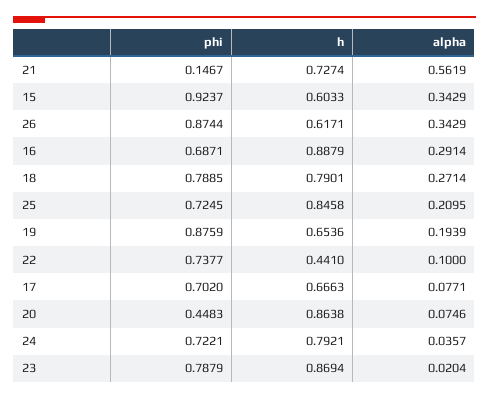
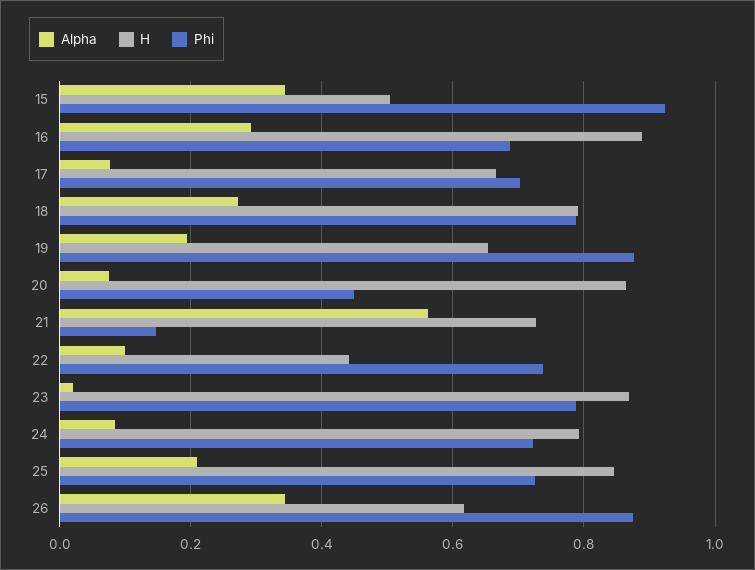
  {
    "phi": {
      "21": 0.1467,
      "15": 0.9237,
      "26": 0.8744,
      "16": 0.6871,
      "18": 0.7885,
      "25": 0.7245,
      "19": 0.8759,
      "22": 0.7377,
      "17": 0.702,
      "20": 0.4483,
      "24": 0.7221,
      "23": 0.7879
    },
    "h": {
      "21": 0.7274,
-     "15": 0.6033,
+     "15": 0.5,
      "26": 0.6171,
      "16": 0.8879,
      "18": 0.7901,
      "25": 0.8458,
      "19": 0.6536,
      "22": 0.441,
      "17": 0.6663,
      "20": 0.8638,
      "24": 0.7921,
      "23": 0.8694
    },
    "alpha": {
      "21": 0.5619,
      "15": 0.3429,
      "26": 0.3429,
      "16": 0.2914,
      "18": 0.2714,
      "25": 0.2095,
      "19": 0.1939,
      "22": 0.1,
      "17": 0.0771,
      "20": 0.0746,
-     "24": 0.0357,
+     "24": 0.08,
      "23": 0.0204
    }
  }

